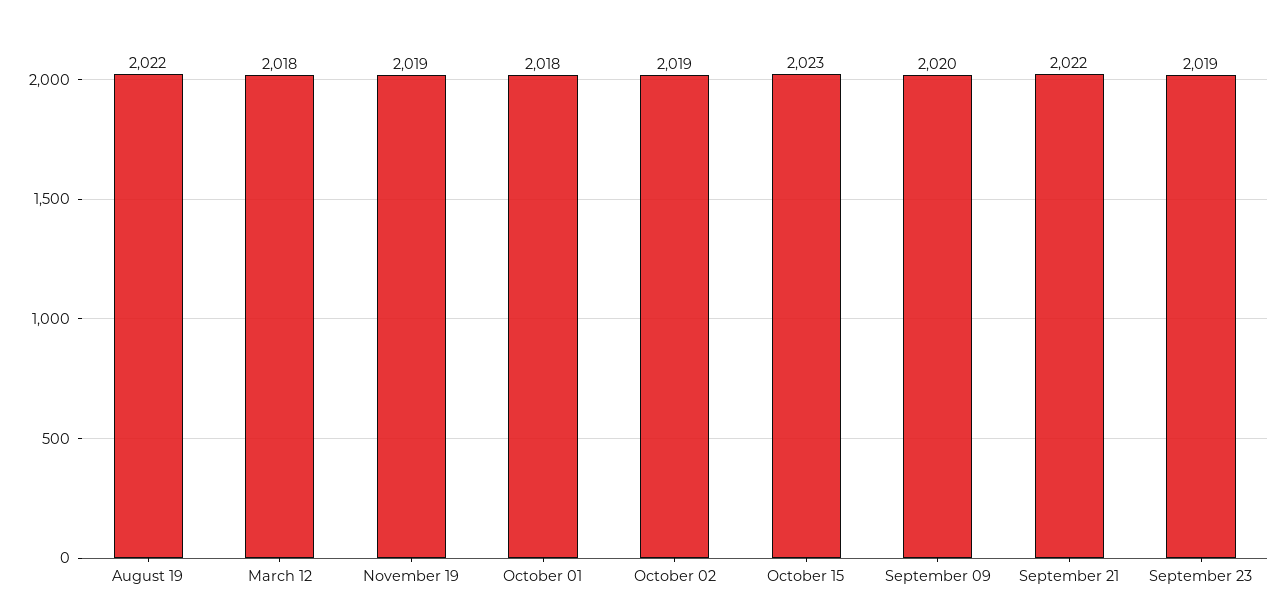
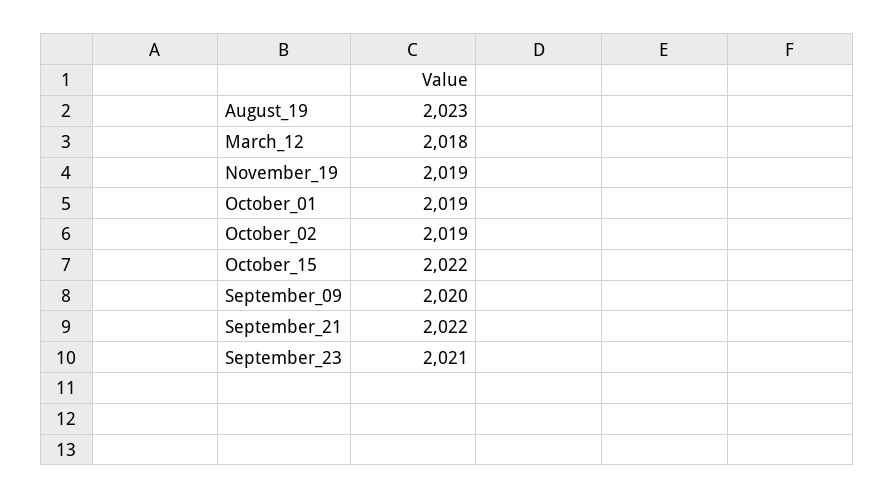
  {
-   "August 19": 2022,
+   "August 19": 2023,
    "March 12": 2018,
    "November 19": 2019,
-   "October 01": 2018,
+   "October 01": 2019,
    "October 02": 2019,
-   "October 15": 2023,
+   "October 15": 2022,
    "September 09": 2020,
    "September 21": 2022,
-   "September 23": 2019
+   "September 23": 2021
  }

